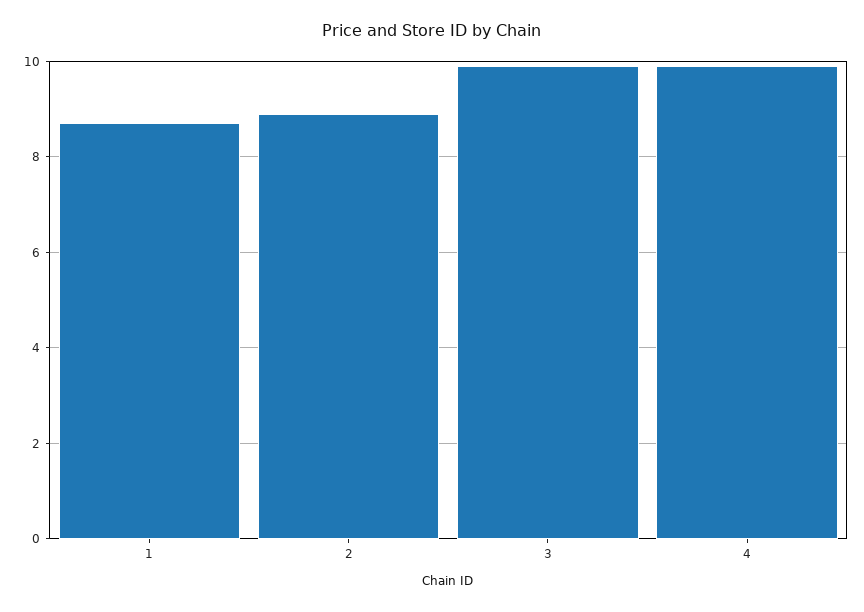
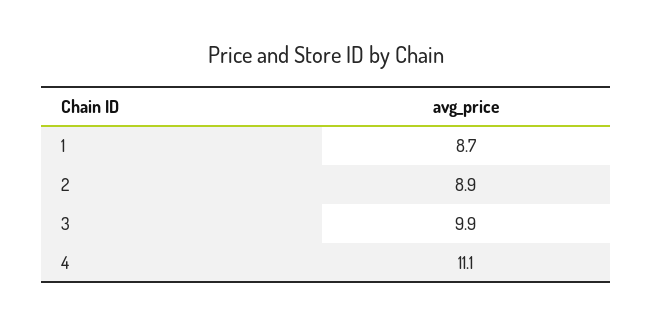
  {
    "1": 8.7,
    "2": 8.9,
    "3": 9.9,
-   "4": 10
+   "4": 11.1
  }

